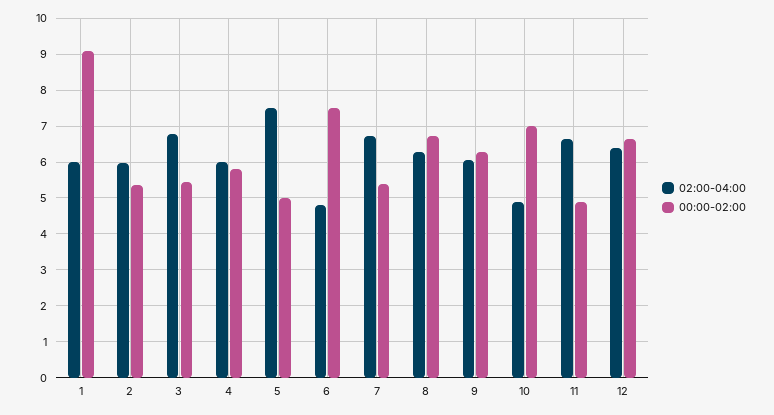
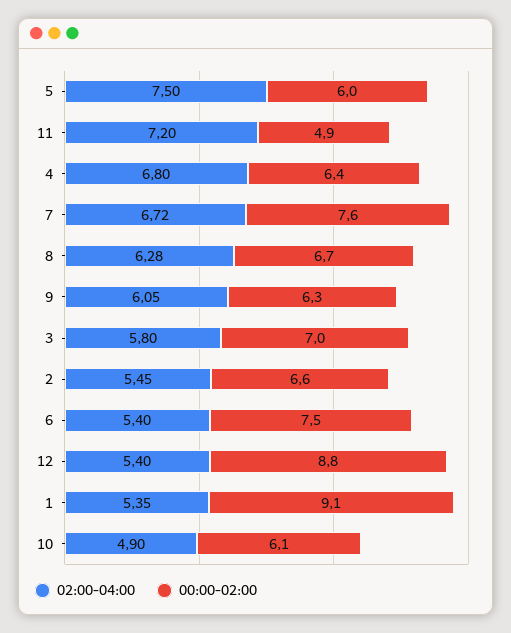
  {
    "02:00-04:00": {
-     "1": 6,
+     "1": 5.35,
-     "2": 6,
+     "2": 5.45,
-     "3": 6.8,
+     "3": 5.8,
-     "4": 6,
+     "4": 6.8,
      "5": 7.5,
-     "6": 4.8,
+     "6": 5.4,
      "7": 6.72,
      "8": 6.28,
      "9": 6.05,
      "10": 4.9,
-     "11": 6.6,
+     "11": 7.2,
-     "12": 6.4
+     "12": 5.4
    },
    "00:00-02:00": {
      "1": 9.1,
-     "2": 5.4,
+     "2": 6.6,
-     "3": 5.4,
+     "3": 7,
-     "4": 5.8,
+     "4": 6.4,
-     "5": 5,
+     "5": 6,
      "6": 7.5,
-     "7": 5.4,
+     "7": 7.6,
      "8": 6.7,
      "9": 6.3,
-     "10": 7,
+     "10": 6.1,
      "11": 4.9,
-     "12": 6.6
+     "12": 8.8
    }
  }

